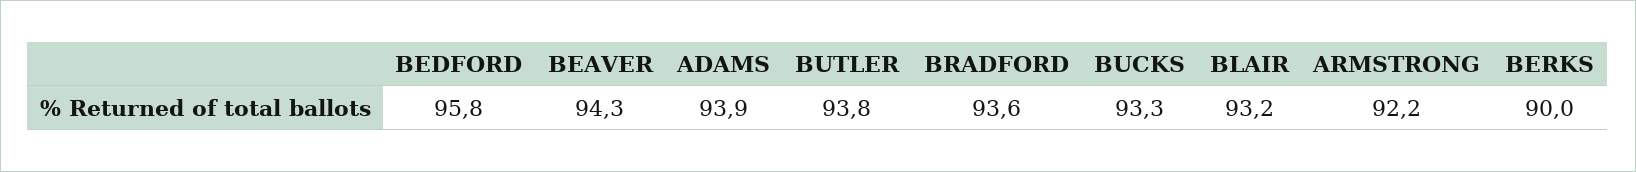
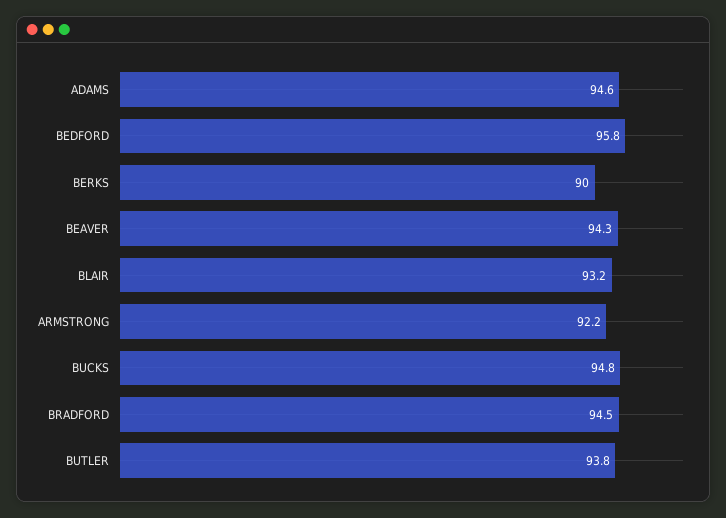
  {
    "BEDFORD": 95.8,
    "BEAVER": 94.3,
-   "ADAMS": 93.9,
+   "ADAMS": 94.6,
    "BUTLER": 93.8,
-   "BRADFORD": 93.6,
+   "BRADFORD": 94.5,
-   "BUCKS": 93.3,
+   "BUCKS": 94.8,
    "BLAIR": 93.2,
    "ARMSTRONG": 92.2,
    "BERKS": 90
  }

